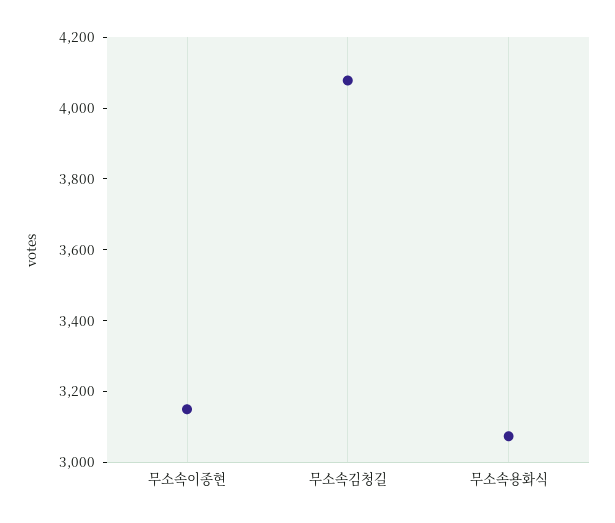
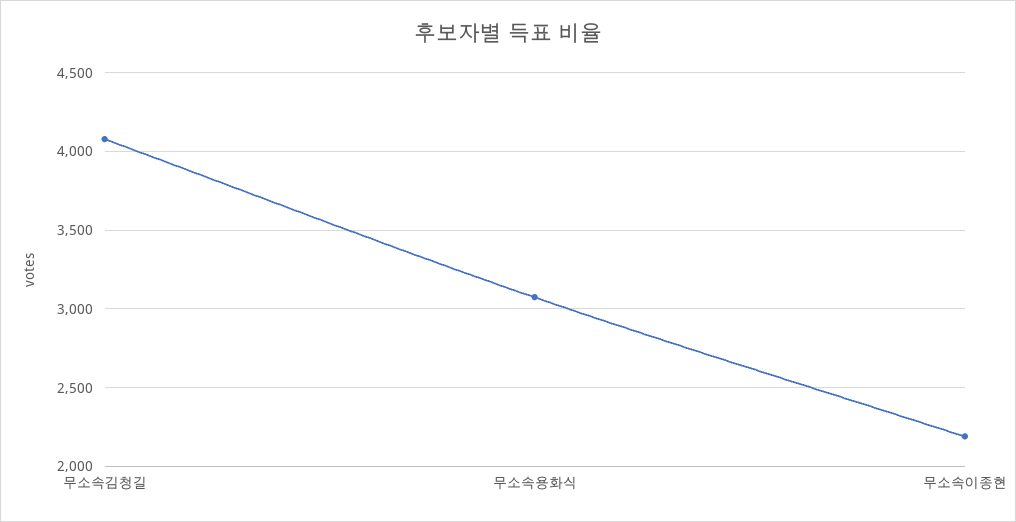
  {
-   "무소속이종현": 3150,
+   "무소속이종현": 2200,
    "무소속김청길": 4100,
    "무소속용화식": 3050
  }

